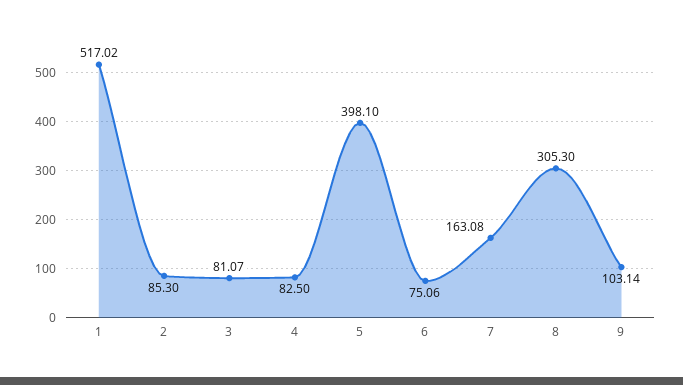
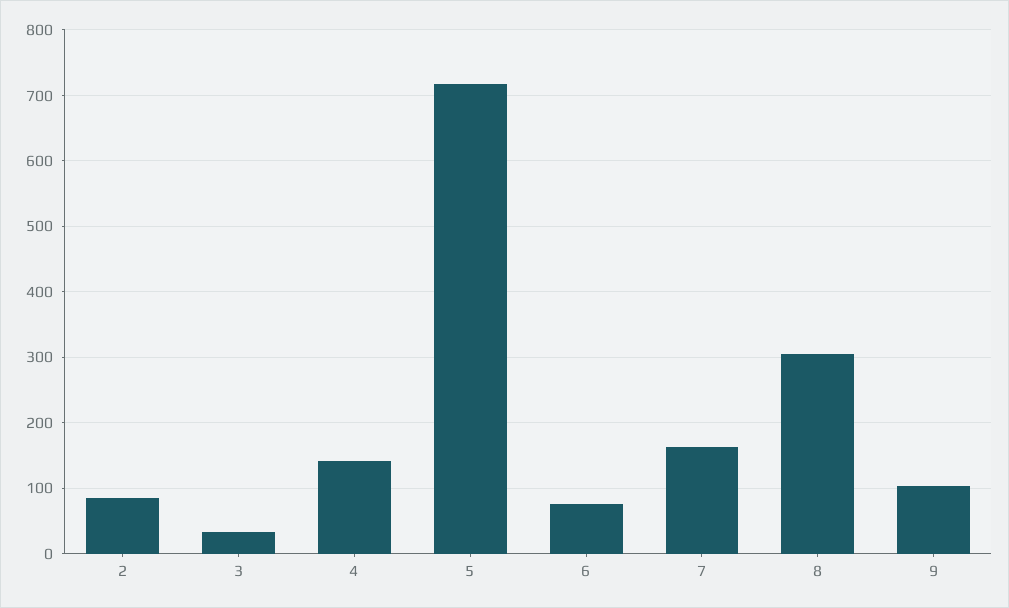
  {
-   "1": 517.02,
    "2": 85.3,
-   "3": 81.07,
+   "3": 30,
-   "4": 82.5,
+   "4": 140,
-   "5": 398.1,
+   "5": 720,
    "6": 75.06,
    "7": 163.08,
    "8": 305.3,
    "9": 103.14
  }

